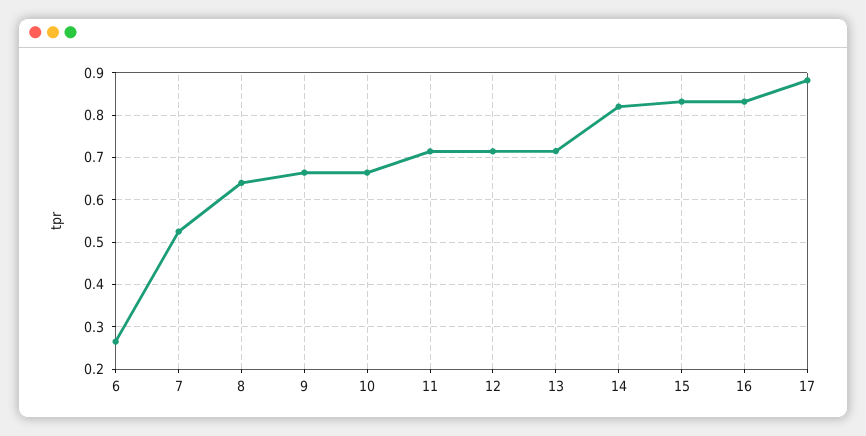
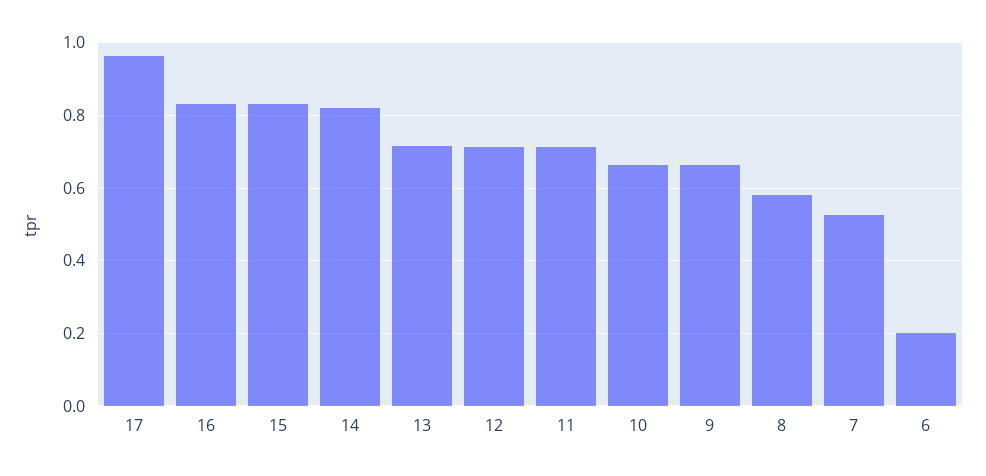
  {
-   "6": 0.26,
+   "6": 0.2,
    "7": 0.52,
-   "8": 0.64,
+   "8": 0.58,
    "9": 0.66,
    "10": 0.66,
    "11": 0.72,
    "12": 0.72,
    "13": 0.72,
    "14": 0.82,
    "15": 0.84,
    "16": 0.84,
-   "17": 0.88
+   "17": 0.96
  }

